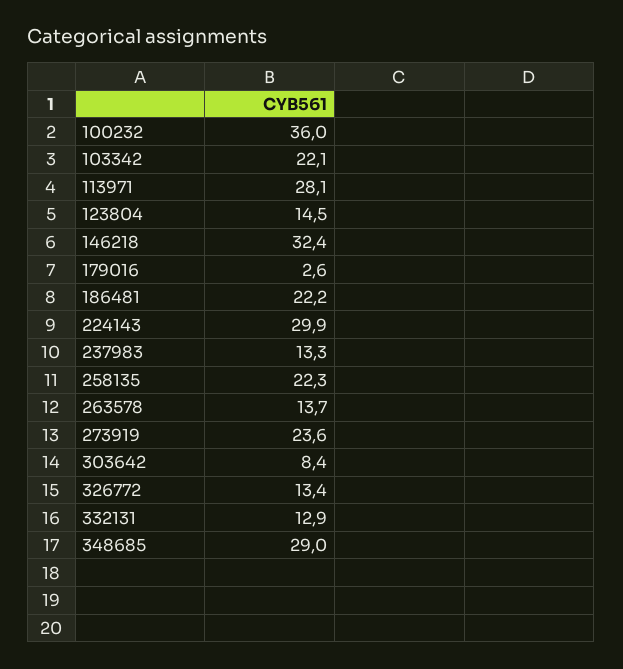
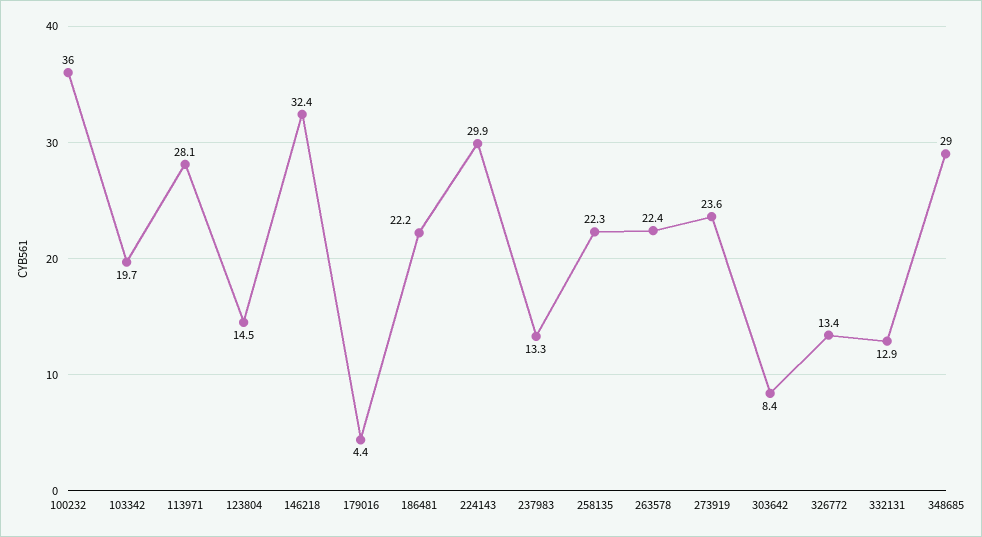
  {
    "100232": 36,
-   "103342": 22.1,
+   "103342": 19.7,
    "113971": 28.1,
    "123804": 14.5,
    "146218": 32.4,
-   "179016": 2.6,
+   "179016": 4.4,
    "186481": 22.2,
    "224143": 29.9,
    "237983": 13.3,
    "258135": 22.3,
-   "263578": 13.7,
+   "263578": 22.4,
    "273919": 23.6,
    "303642": 8.4,
    "326772": 13.4,
    "332131": 12.9,
    "348685": 29
  }

